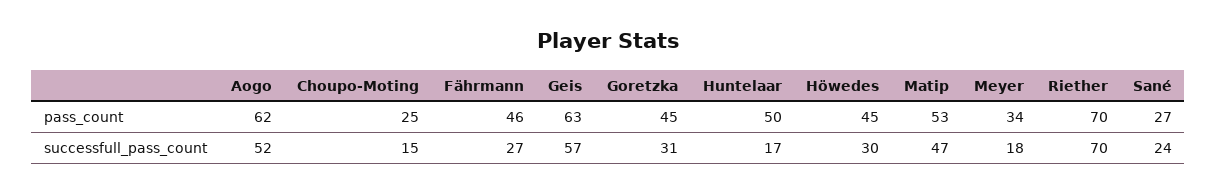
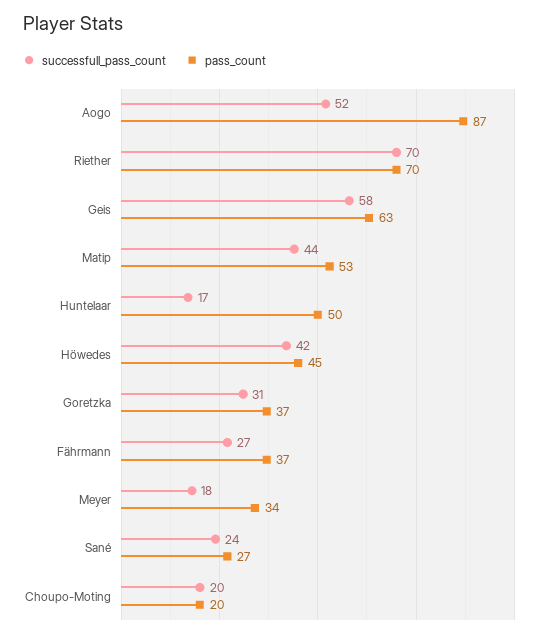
  {
    "pass_count": {
-     "Aogo": 62,
+     "Aogo": 87,
-     "Choupo-Moting": 25,
+     "Choupo-Moting": 20,
-     "Fährmann": 46,
+     "Fährmann": 37,
      "Geis": 63,
-     "Goretzka": 45,
+     "Goretzka": 37,
      "Huntelaar": 50,
      "Höwedes": 45,
      "Matip": 53,
      "Meyer": 34,
      "Riether": 70,
      "Sané": 27
    },
    "successfull_pass_count": {
      "Aogo": 52,
-     "Choupo-Moting": 15,
+     "Choupo-Moting": 20,
      "Fährmann": 27,
-     "Geis": 57,
+     "Geis": 58,
      "Goretzka": 31,
      "Huntelaar": 17,
-     "Höwedes": 30,
+     "Höwedes": 42,
-     "Matip": 47,
+     "Matip": 44,
      "Meyer": 18,
      "Riether": 70,
      "Sané": 24
    }
  }

